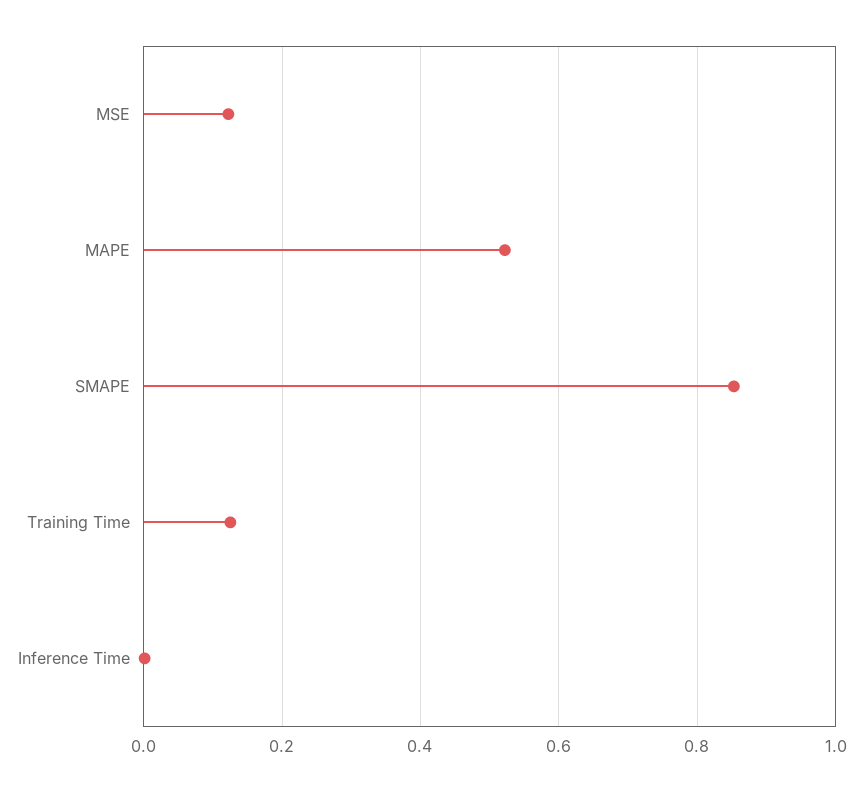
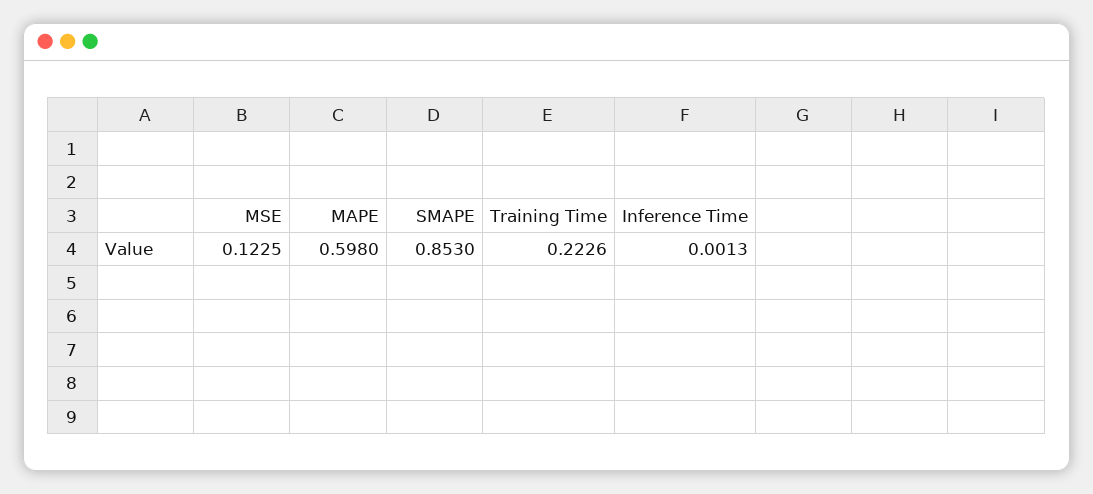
  {
    "MSE": 0.1225,
-   "MAPE": 0.52,
+   "MAPE": 0.598,
    "SMAPE": 0.853,
-   "Training Time": 0.12,
+   "Training Time": 0.2226,
    "Inference Time": 0.0013
  }

